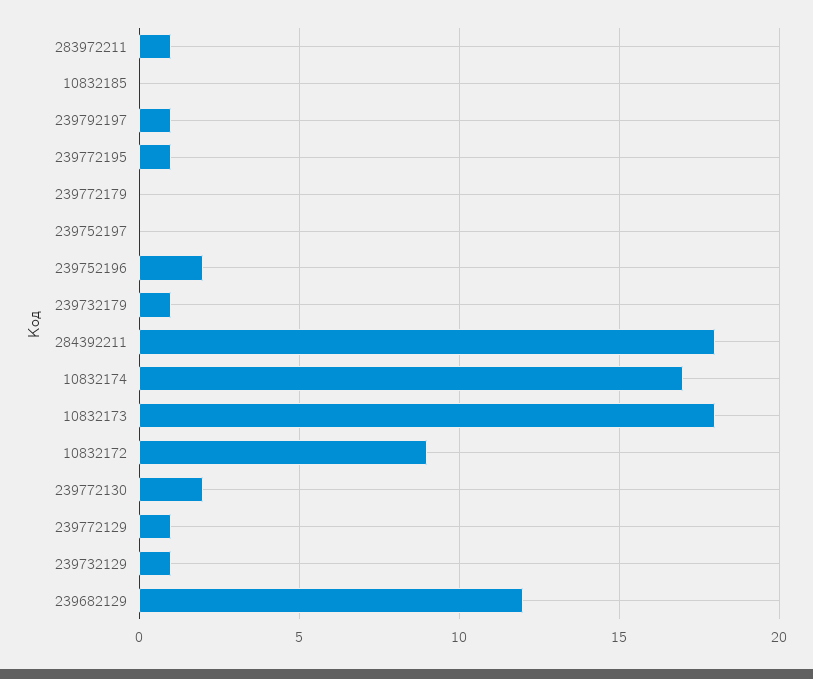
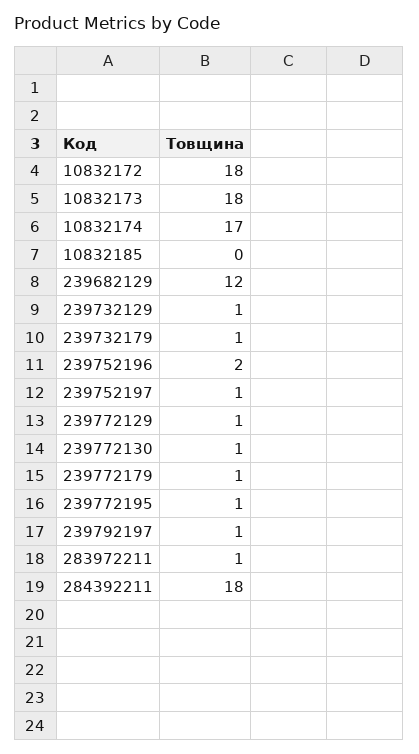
  {
    "283972211": 1,
    "10832185": 0,
    "239792197": 1,
    "239772195": 1,
-   "239772179": 0,
+   "239772179": 1,
-   "239752197": 0,
+   "239752197": 1,
    "239752196": 2,
    "239732179": 1,
    "284392211": 18,
    "10832174": 17,
    "10832173": 18,
-   "10832172": 9,
+   "10832172": 18,
-   "239772130": 2,
+   "239772130": 1,
    "239772129": 1,
    "239732129": 1,
    "239682129": 12
  }

